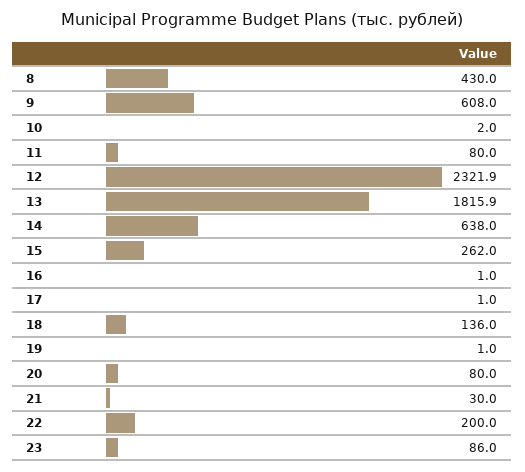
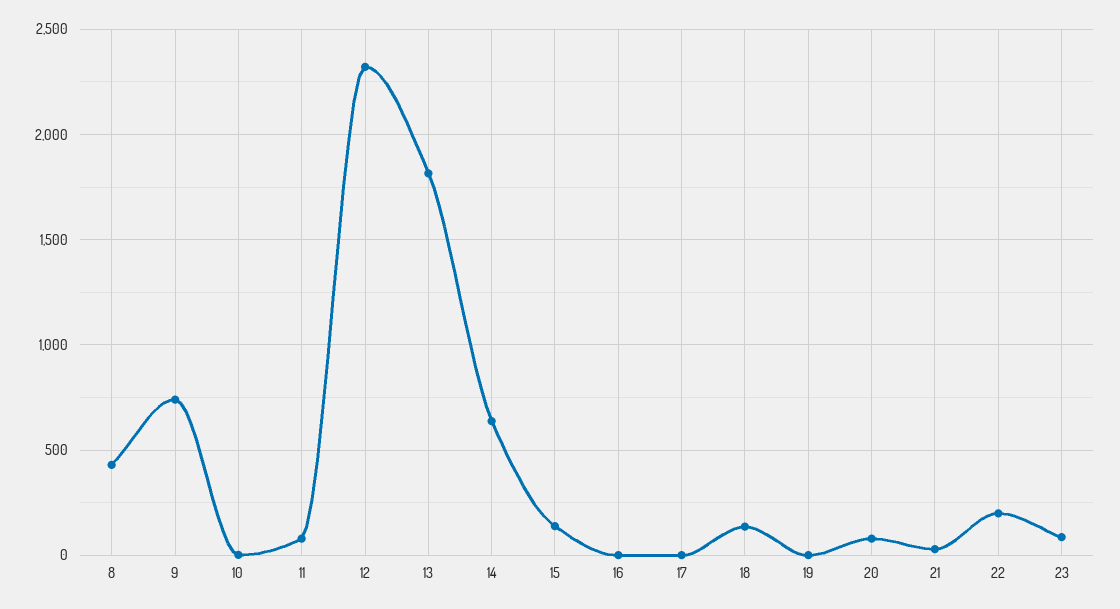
  {
    "8": 430,
-   "9": 608,
+   "9": 750,
    "10": 2,
    "11": 80,
    "12": 2321.9,
    "13": 1815.9,
    "14": 638,
-   "15": 262,
+   "15": 150,
    "16": 1,
    "17": 1,
    "18": 136,
    "19": 1,
    "20": 80,
    "21": 30,
    "22": 200,
    "23": 86
  }

